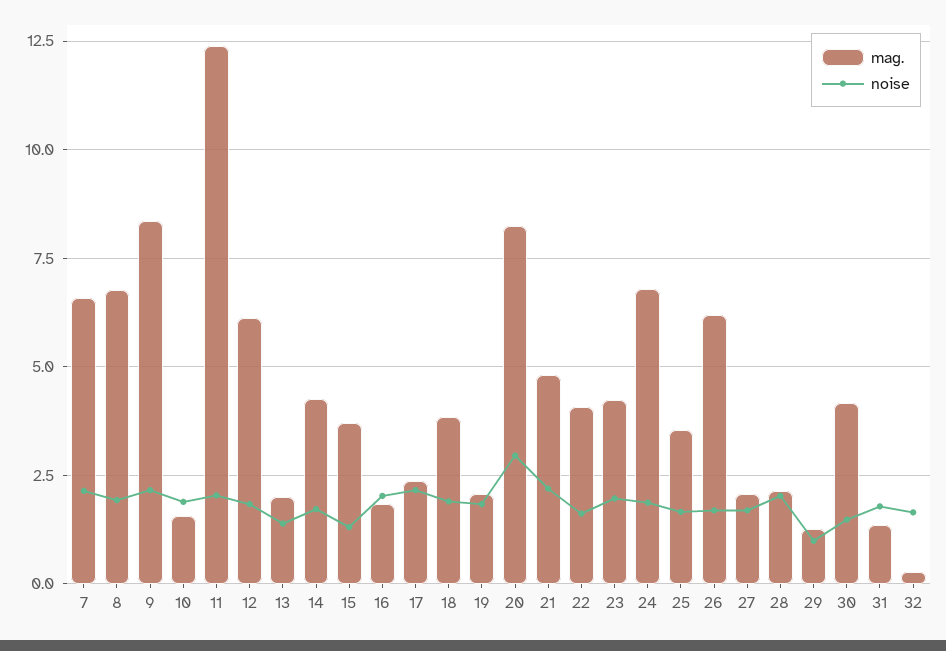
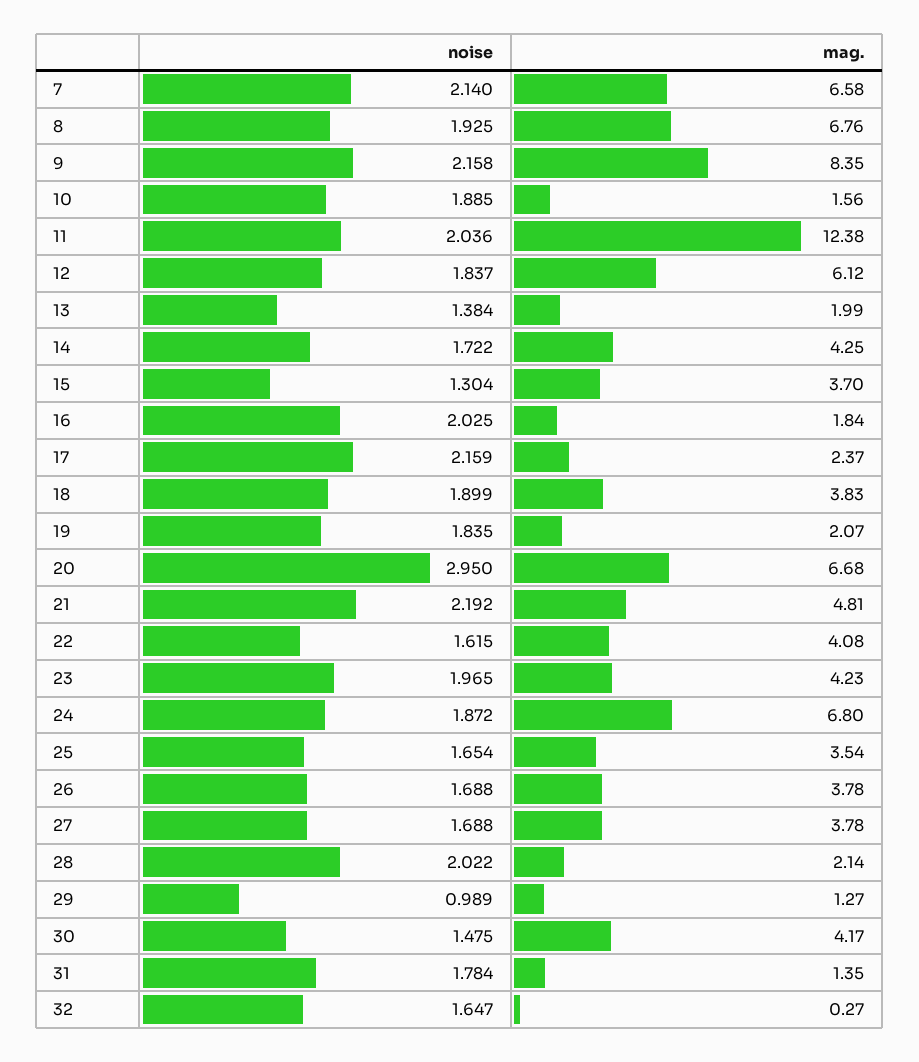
  {
    "mag.": {
      "7": 6.58,
      "8": 6.76,
      "9": 8.35,
      "10": 1.56,
      "11": 12.38,
      "12": 6.12,
      "13": 1.99,
      "14": 4.25,
      "15": 3.7,
      "16": 1.84,
      "17": 2.37,
      "18": 3.83,
      "19": 2.07,
-     "20": 8.25,
+     "20": 6.68,
      "21": 4.81,
      "22": 4.08,
      "23": 4.23,
      "24": 6.8,
      "25": 3.54,
-     "26": 6.25,
+     "26": 3.78,
-     "27": 2,
+     "27": 3.78,
      "28": 2.14,
      "29": 1.27,
      "30": 4.17,
      "31": 1.35,
      "32": 0.27
    },
    "noise": {
      "7": 2.14,
      "8": 1.925,
      "9": 2.158,
      "10": 1.885,
      "11": 2.036,
      "12": 1.837,
      "13": 1.384,
      "14": 1.722,
      "15": 1.304,
      "16": 2.025,
      "17": 2.159,
      "18": 1.899,
      "19": 1.835,
      "20": 2.95,
      "21": 2.192,
      "22": 1.615,
      "23": 1.965,
      "24": 1.872,
      "25": 1.654,
      "26": 1.688,
      "27": 1.688,
      "28": 2.022,
      "29": 0.989,
      "30": 1.475,
      "31": 1.784,
      "32": 1.647
    }
  }

